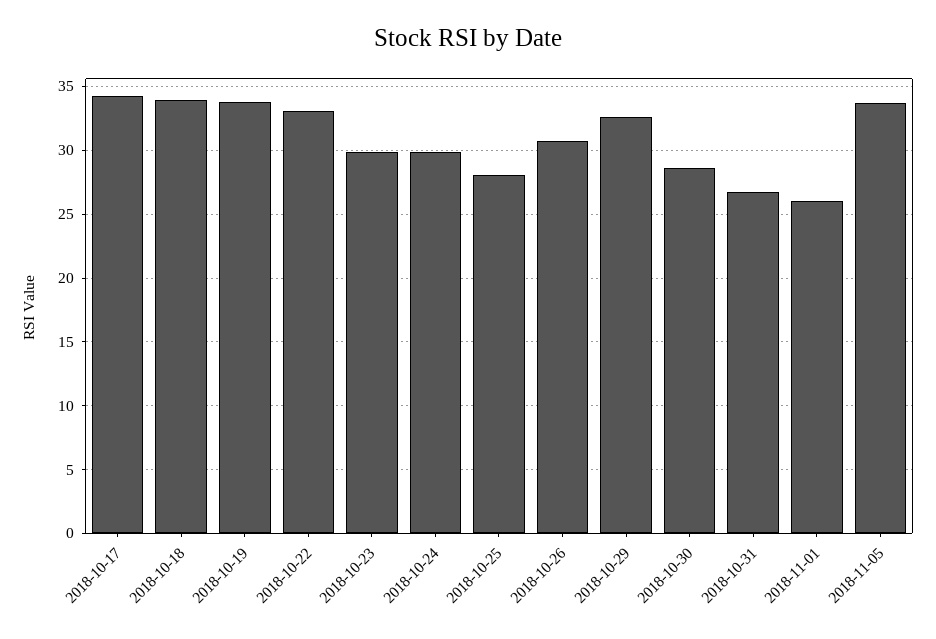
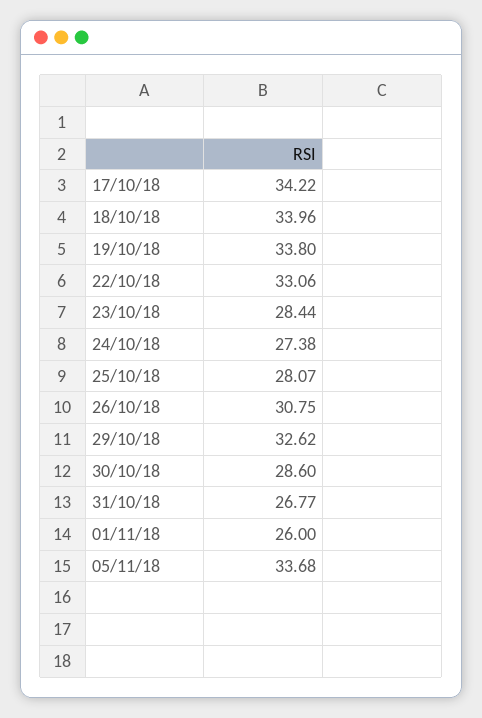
  {
    "2018-10-17": 34.22,
    "2018-10-18": 33.96,
    "2018-10-19": 33.8,
    "2018-10-22": 33.06,
-   "2018-10-23": 30,
+   "2018-10-23": 28.44,
-   "2018-10-24": 30,
+   "2018-10-24": 27.38,
    "2018-10-25": 28.07,
    "2018-10-26": 30.75,
    "2018-10-29": 32.62,
    "2018-10-30": 28.6,
    "2018-10-31": 26.77,
    "2018-11-01": 26,
    "2018-11-05": 33.68
  }

